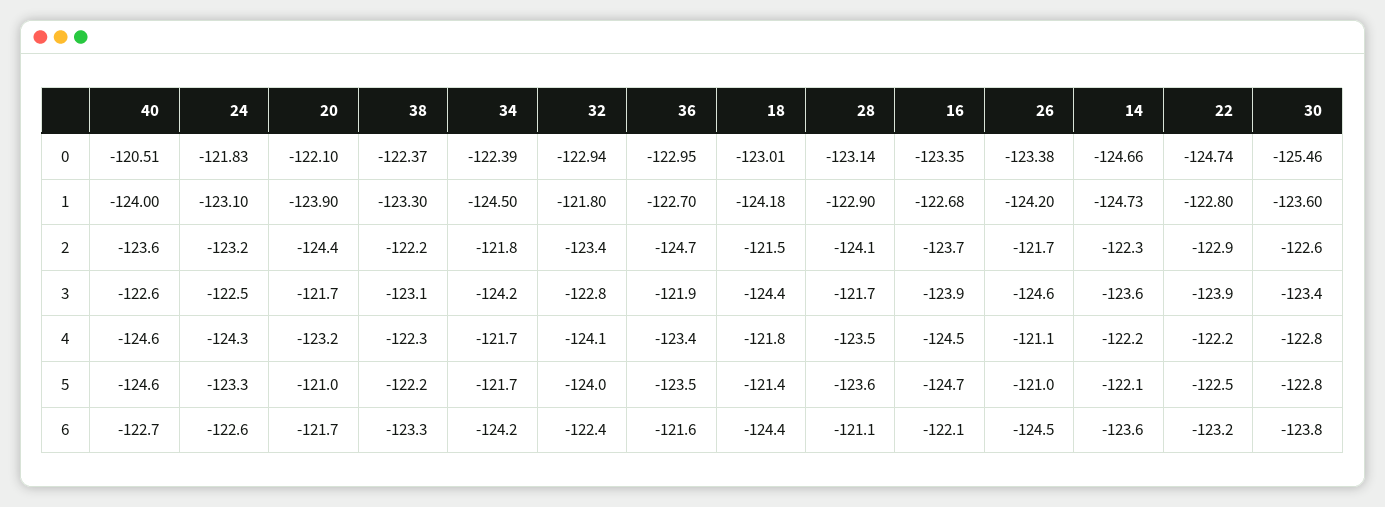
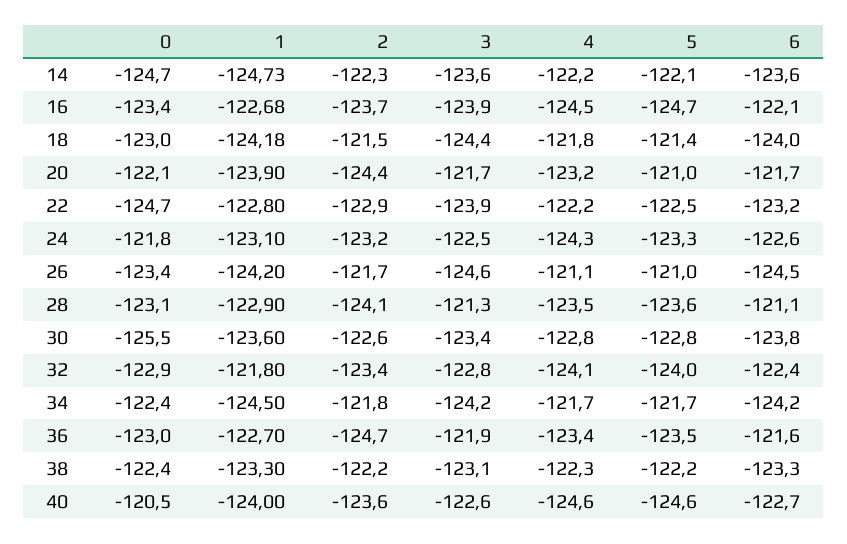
  {
    "40": {
      "0": -120.51,
      "1": -124,
      "2": -123.6,
      "3": -122.6,
      "4": -124.6,
      "5": -124.6,
      "6": -122.7
    },
    "24": {
      "0": -121.83,
      "1": -123.1,
      "2": -123.2,
      "3": -122.5,
      "4": -124.3,
      "5": -123.3,
      "6": -122.6
    },
    "20": {
      "0": -122.1,
      "1": -123.9,
      "2": -124.4,
      "3": -121.7,
      "4": -123.2,
      "5": -121,
      "6": -121.7
    },
    "38": {
      "0": -122.37,
      "1": -123.3,
      "2": -122.2,
      "3": -123.1,
      "4": -122.3,
      "5": -122.2,
      "6": -123.3
    },
    "34": {
      "0": -122.39,
      "1": -124.5,
      "2": -121.8,
      "3": -124.2,
      "4": -121.7,
      "5": -121.7,
      "6": -124.2
    },
    "32": {
      "0": -122.94,
      "1": -121.8,
      "2": -123.4,
      "3": -122.8,
      "4": -124.1,
      "5": -124,
      "6": -122.4
    },
    "36": {
      "0": -122.95,
      "1": -122.7,
      "2": -124.7,
      "3": -121.9,
      "4": -123.4,
      "5": -123.5,
      "6": -121.6
    },
    "18": {
      "0": -123.01,
      "1": -124.18,
      "2": -121.5,
      "3": -124.4,
      "4": -121.8,
      "5": -121.4,
-     "6": -124.4
+     "6": -124
    },
    "28": {
      "0": -123.14,
      "1": -122.9,
      "2": -124.1,
-     "3": -121.7,
+     "3": -121.3,
      "4": -123.5,
      "5": -123.6,
      "6": -121.1
    },
    "16": {
      "0": -123.35,
      "1": -122.68,
      "2": -123.7,
      "3": -123.9,
      "4": -124.5,
      "5": -124.7,
      "6": -122.1
    },
    "26": {
      "0": -123.38,
      "1": -124.2,
      "2": -121.7,
      "3": -124.6,
      "4": -121.1,
      "5": -121,
      "6": -124.5
    },
    "14": {
      "0": -124.66,
      "1": -124.73,
      "2": -122.3,
      "3": -123.6,
      "4": -122.2,
      "5": -122.1,
      "6": -123.6
    },
    "22": {
      "0": -124.74,
      "1": -122.8,
      "2": -122.9,
      "3": -123.9,
      "4": -122.2,
      "5": -122.5,
      "6": -123.2
    },
    "30": {
      "0": -125.46,
      "1": -123.6,
      "2": -122.6,
      "3": -123.4,
      "4": -122.8,
      "5": -122.8,
      "6": -123.8
    }
  }

